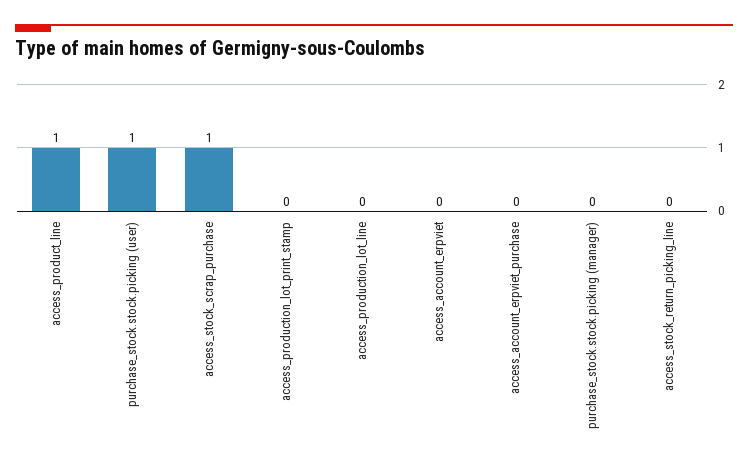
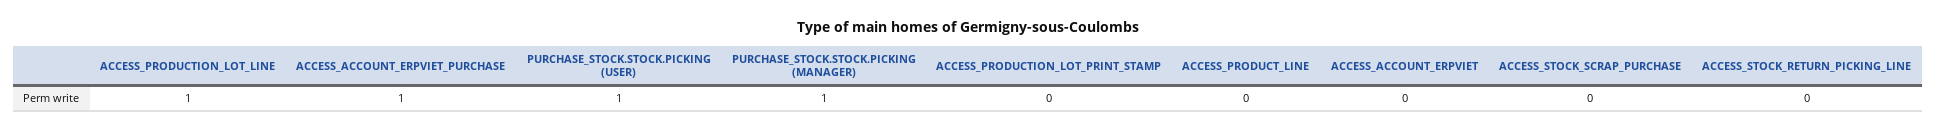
  {
-   "access_product_line": 1,
+   "access_product_line": 0,
    "purchase_stock.stock.picking (user)": 1,
-   "access_stock_scrap_purchase": 1,
+   "access_stock_scrap_purchase": 0,
    "access_production_lot_print_stamp": 0,
-   "access_production_lot_line": 0,
+   "access_production_lot_line": 1,
    "access_account_erpviet": 0,
-   "access_account_erpviet_purchase": 0,
+   "access_account_erpviet_purchase": 1,
-   "purchase_stock.stock.picking (manager)": 0,
+   "purchase_stock.stock.picking (manager)": 1,
    "access_stock_return_picking_line": 0
  }

